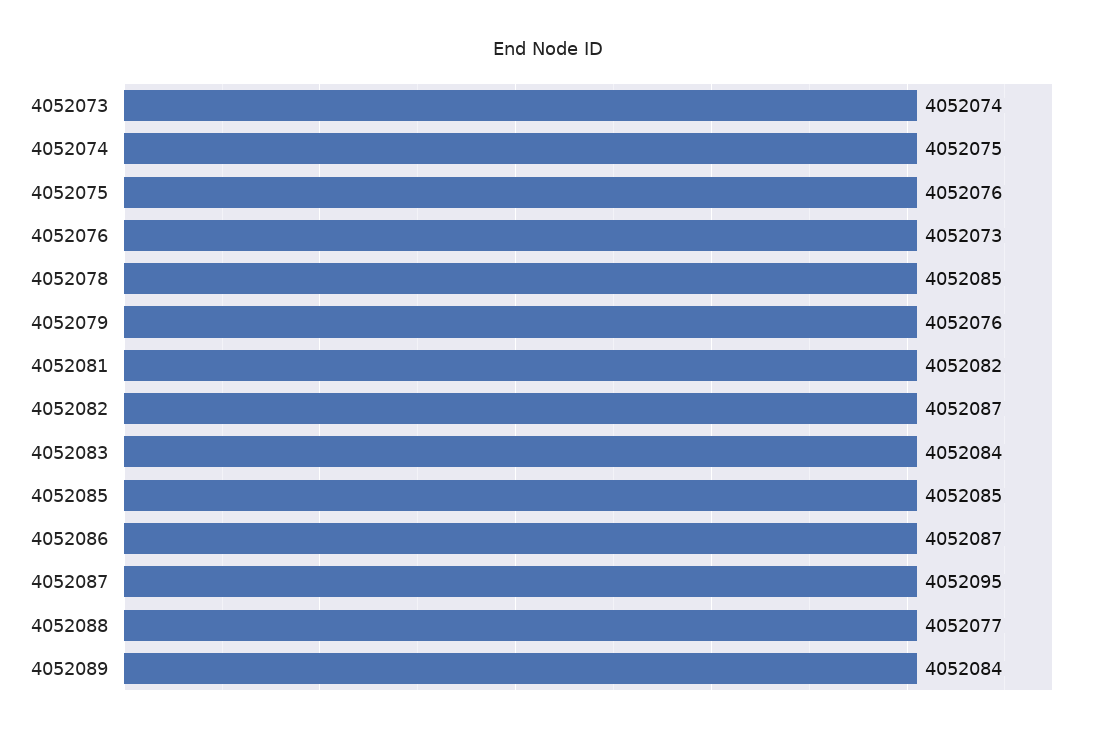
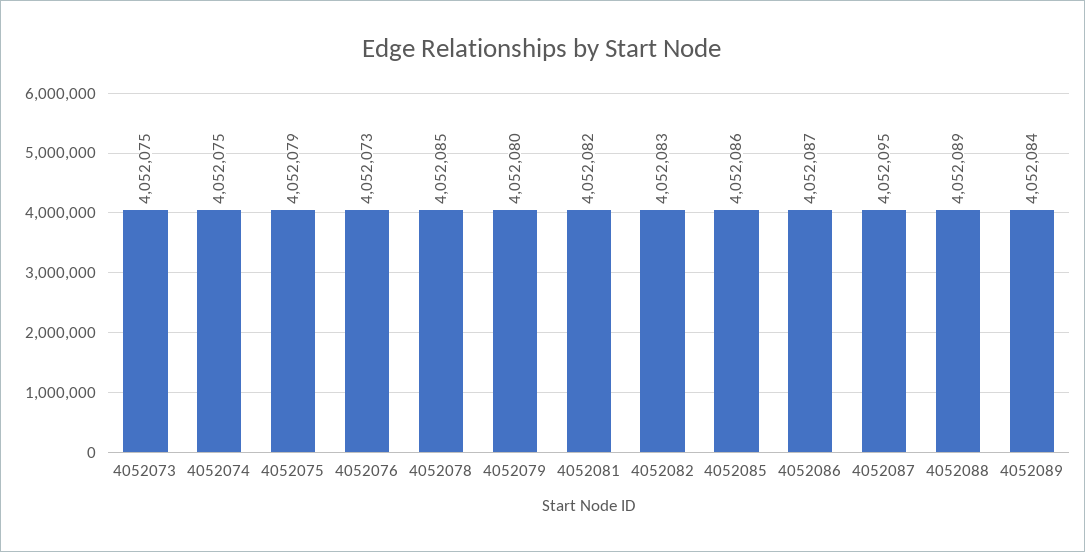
  {
-   "4052073": 4052074,
+   "4052073": 4052075,
    "4052074": 4052075,
-   "4052075": 4052076,
+   "4052075": 4052079,
    "4052076": 4052073,
    "4052078": 4052085,
-   "4052079": 4052076,
+   "4052079": 4052080,
    "4052081": 4052082,
-   "4052082": 4052087,
+   "4052082": 4052083,
-   "4052083": 4052084,
-   "4052085": 4052085,
+   "4052085": 4052086,
    "4052086": 4052087,
    "4052087": 4052095,
-   "4052088": 4052077,
+   "4052088": 4052089,
    "4052089": 4052084
  }

